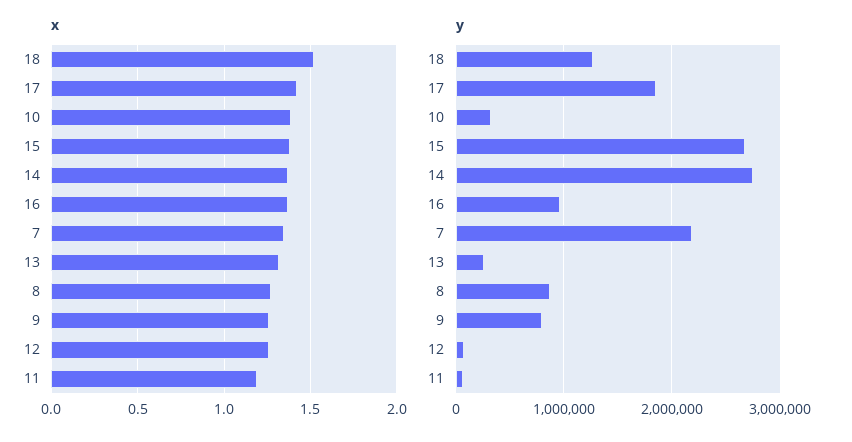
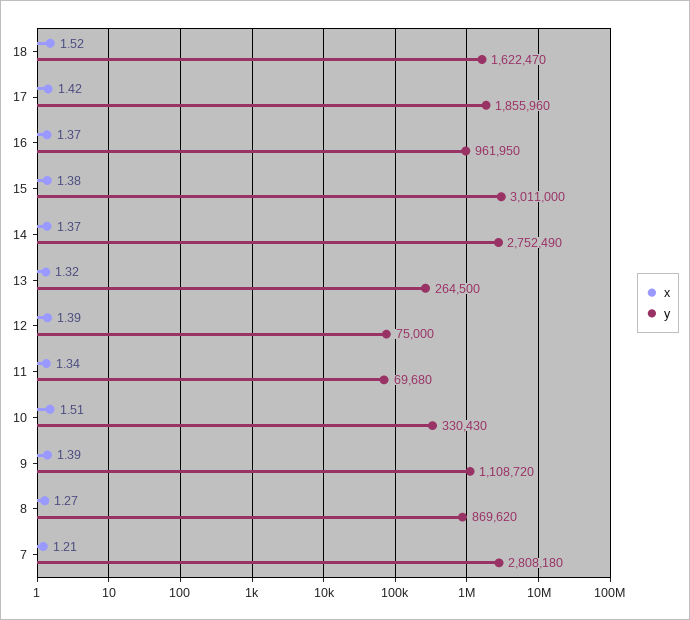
  {
    "x": {
      "18": 1.52,
      "17": 1.42,
-     "10": 1.4,
+     "10": 1.51,
      "15": 1.38,
      "14": 1.37,
      "16": 1.37,
-     "7": 1.35,
+     "7": 1.21,
      "13": 1.32,
      "8": 1.27,
-     "9": 1.25,
+     "9": 1.39,
-     "12": 1.25,
+     "12": 1.39,
-     "11": 1.2
+     "11": 1.34
    },
    "y": {
-     "18": 1300000,
+     "18": 1622470,
      "17": 1855960,
      "10": 330430,
-     "15": 2700000,
+     "15": 3011000,
      "14": 2752490,
      "16": 961950,
-     "7": 2200000,
+     "7": 2808180,
      "13": 264500,
      "8": 869620,
-     "9": 800000,
+     "9": 1108720,
      "12": 75000,
      "11": 69680
    }
  }

